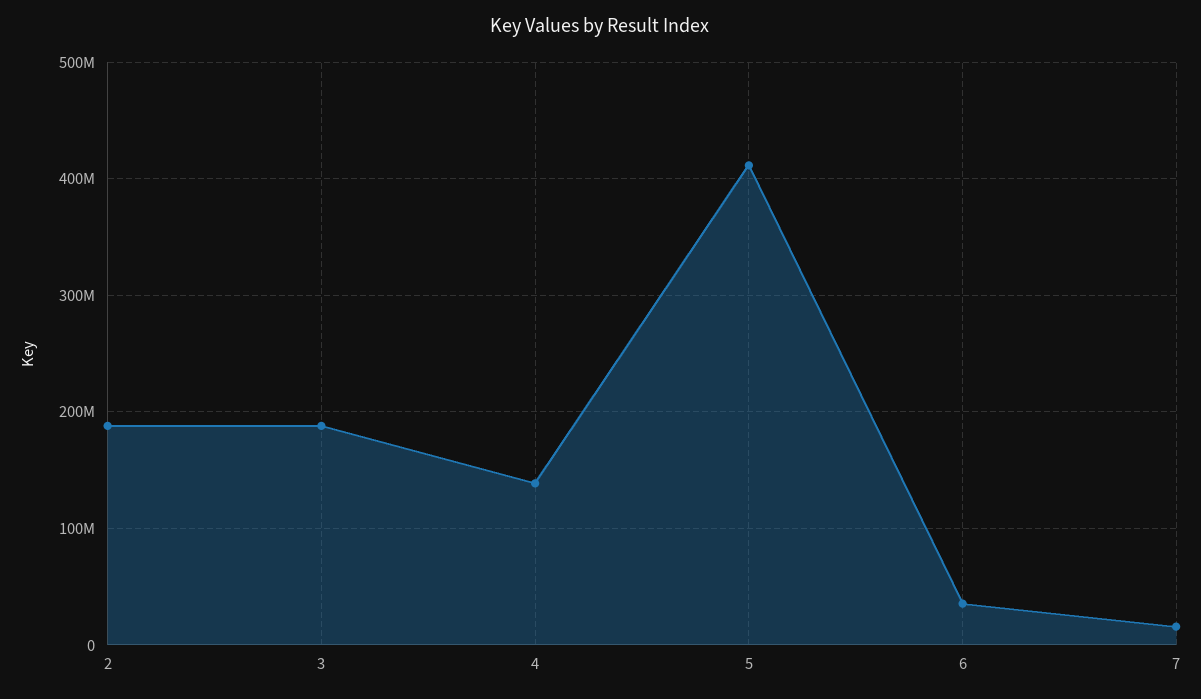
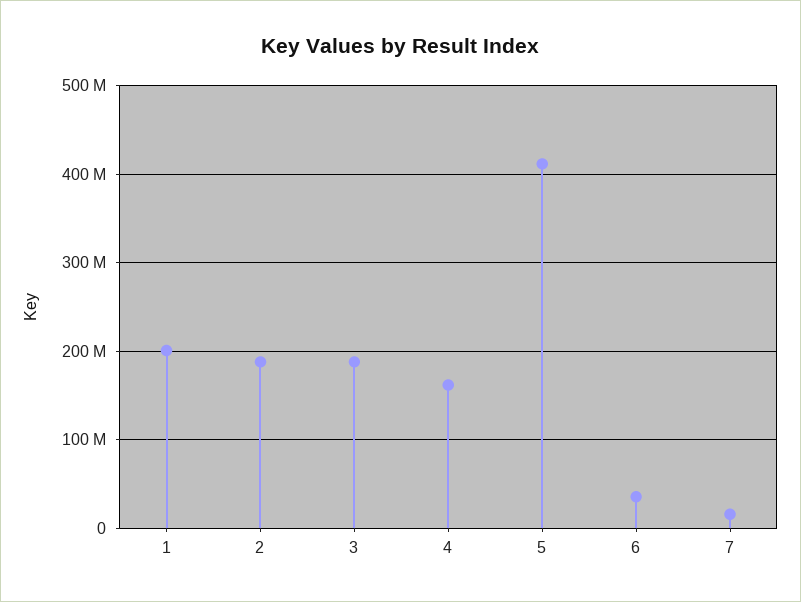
  {
    "2": 190000000,
    "3": 190000000,
-   "4": 140000000,
+   "4": 160000000,
    "5": 410000000,
    "6": 40000000,
-   "7": 20000000
+   "7": 20000000,
+   "1": 200000000
  }

